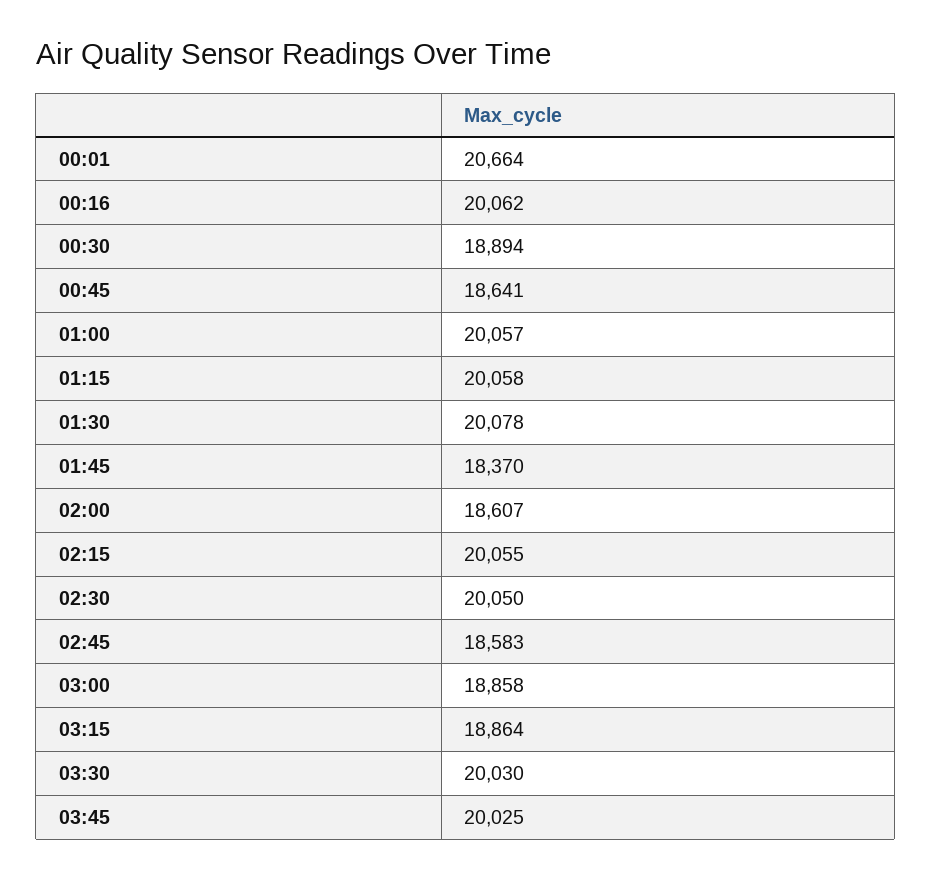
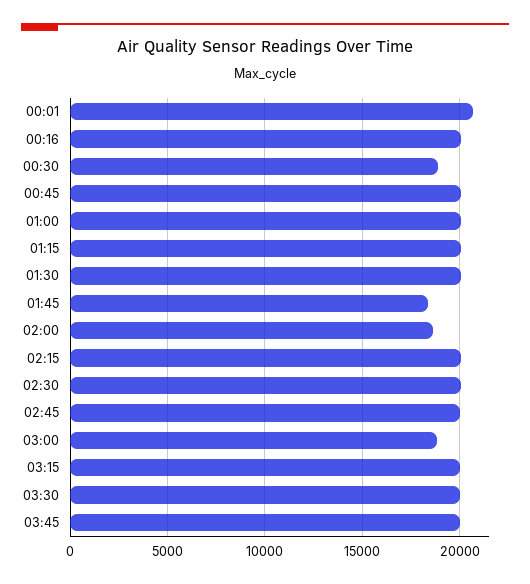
  {
    "00:01": 20664,
    "00:16": 20062,
    "00:30": 18894,
-   "00:45": 18641,
+   "00:45": 20000,
    "01:00": 20057,
    "01:15": 20058,
    "01:30": 20078,
    "01:45": 18370,
    "02:00": 18607,
    "02:15": 20055,
    "02:30": 20050,
-   "02:45": 18583,
+   "02:45": 20000,
    "03:00": 18858,
-   "03:15": 18864,
+   "03:15": 20000,
    "03:30": 20030,
    "03:45": 20025
  }

